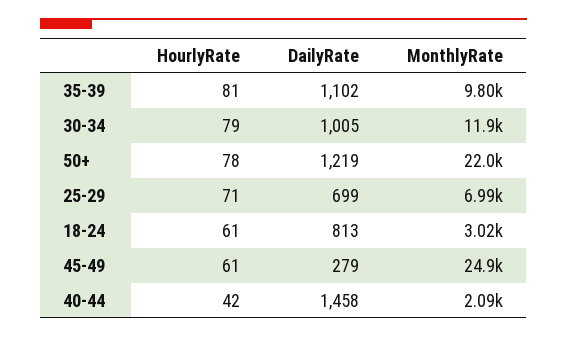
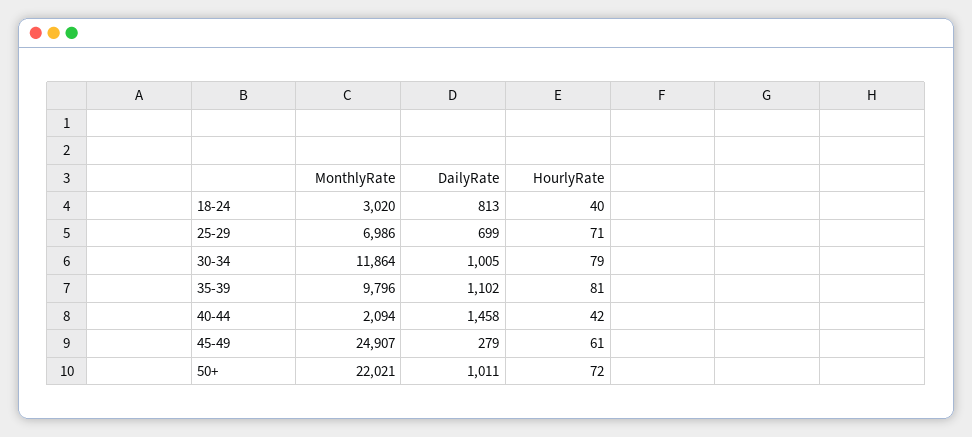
  {
    "HourlyRate": {
      "35-39": 81,
      "30-34": 79,
-     "50+": 78,
+     "50+": 72,
      "25-29": 71,
-     "18-24": 61,
+     "18-24": 40,
      "45-49": 61,
      "40-44": 42
    },
    "DailyRate": {
      "35-39": 1102,
      "30-34": 1005,
-     "50+": 1219,
+     "50+": 1011,
      "25-29": 699,
      "18-24": 813,
      "45-49": 279,
      "40-44": 1458
    },
    "MonthlyRate": {
      "35-39": 9796,
      "30-34": 11864,
      "50+": 22021,
      "25-29": 6986,
      "18-24": 3020,
      "45-49": 24907,
      "40-44": 2094
    }
  }

